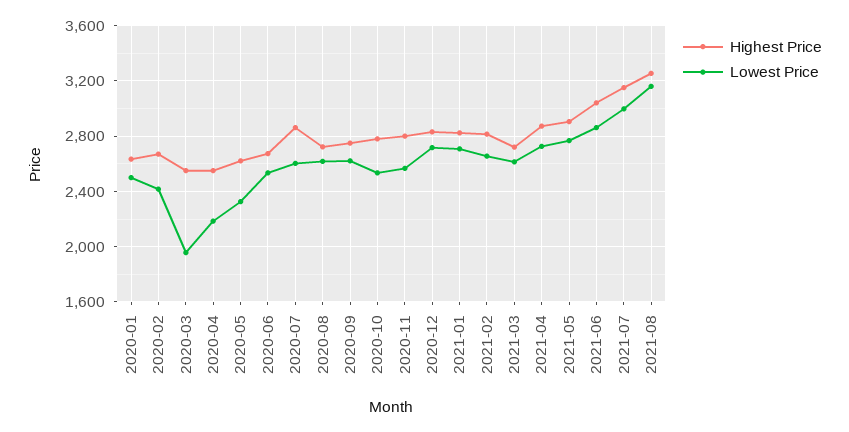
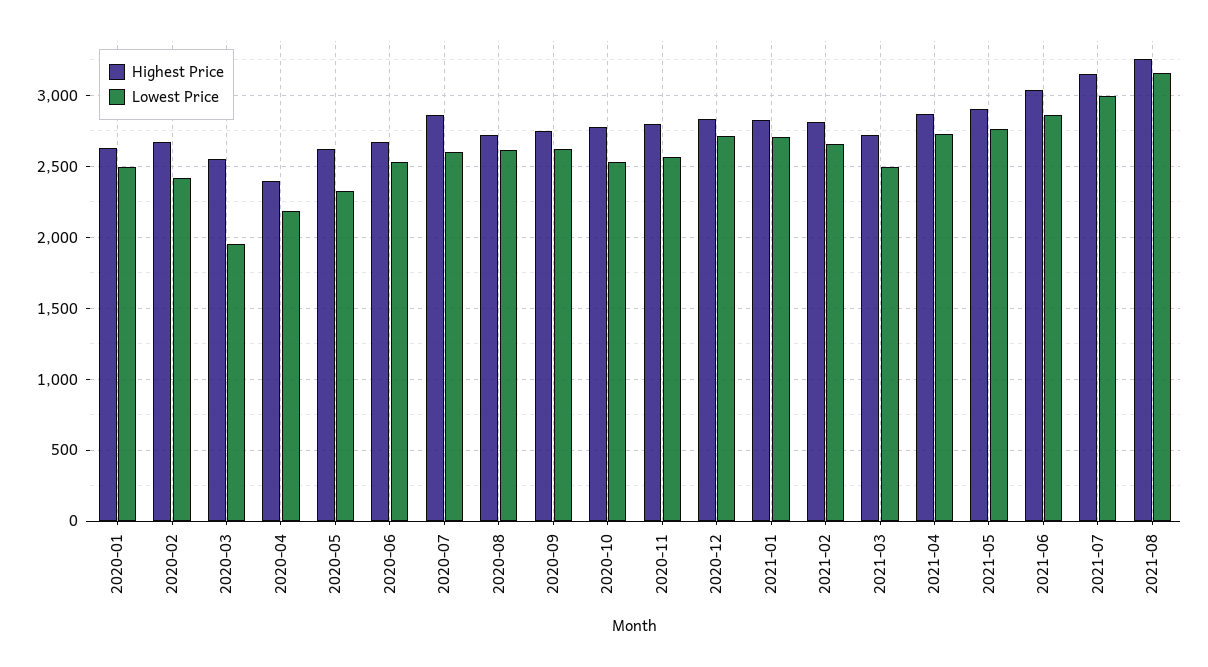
  {
    "Highest Price": {
      "2020-01": 2650,
      "2020-02": 2650,
      "2020-03": 2550,
-     "2020-04": 2550,
+     "2020-04": 2400,
      "2020-05": 2600,
      "2020-06": 2650,
      "2020-07": 2850,
      "2020-08": 2700,
      "2020-09": 2750,
      "2020-10": 2800,
      "2020-11": 2800,
      "2020-12": 2850,
      "2021-01": 2800,
      "2021-02": 2800,
      "2021-03": 2700,
      "2021-04": 2850,
      "2021-05": 2900,
      "2021-06": 3050,
      "2021-07": 3150,
      "2021-08": 3250
    },
    "Lowest Price": {
      "2020-01": 2500,
      "2020-02": 2400,
      "2020-03": 1950,
      "2020-04": 2200,
      "2020-05": 2350,
      "2020-06": 2550,
      "2020-07": 2600,
      "2020-08": 2600,
      "2020-09": 2600,
      "2020-10": 2550,
      "2020-11": 2550,
      "2020-12": 2700,
      "2021-01": 2700,
      "2021-02": 2650,
-     "2021-03": 2600,
+     "2021-03": 2500,
      "2021-04": 2750,
      "2021-05": 2750,
      "2021-06": 2850,
      "2021-07": 3000,
      "2021-08": 3150
    }
  }

